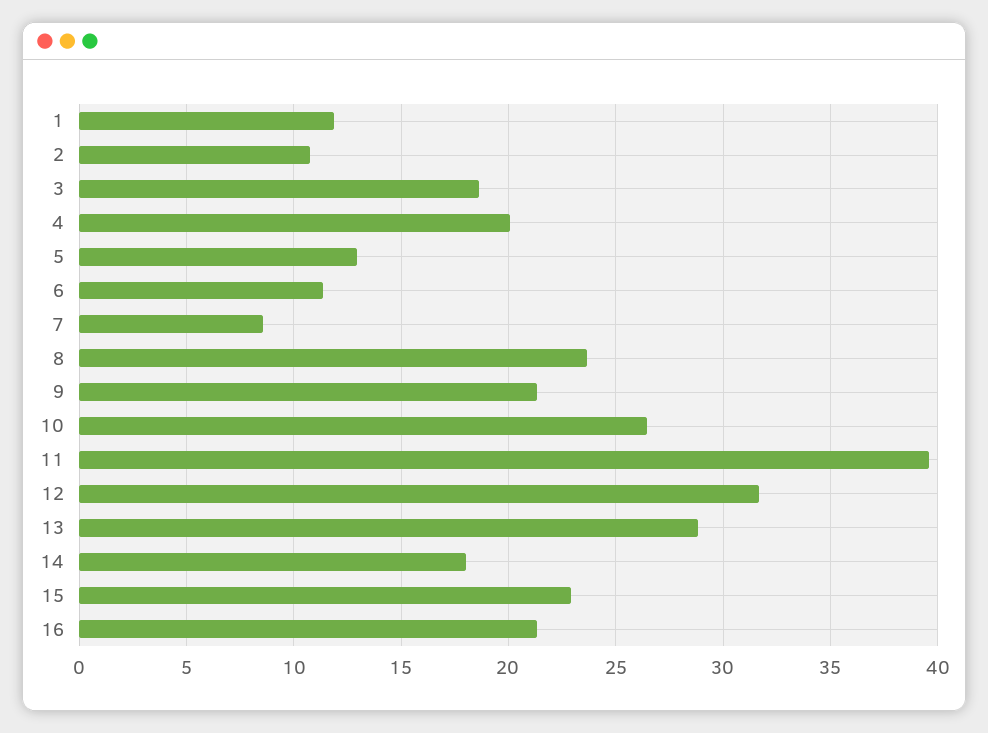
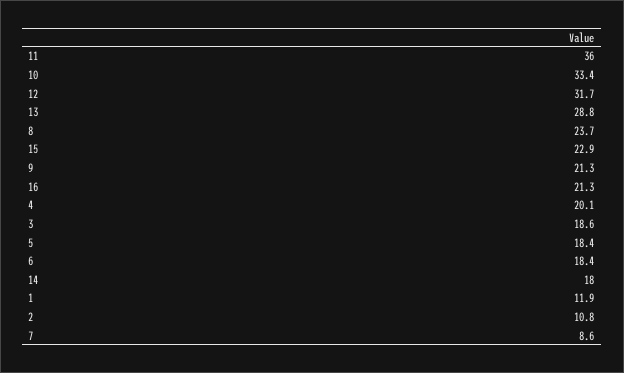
  {
    "1": 11.9,
    "2": 10.8,
    "3": 18.6,
    "4": 20.1,
-   "5": 13,
+   "5": 18.4,
-   "6": 11.5,
+   "6": 18.4,
    "7": 8.6,
    "8": 23.7,
    "9": 21.3,
-   "10": 26.5,
+   "10": 33.4,
-   "11": 39.5,
+   "11": 36,
    "12": 31.7,
    "13": 28.8,
    "14": 18,
    "15": 22.9,
    "16": 21.3
  }

